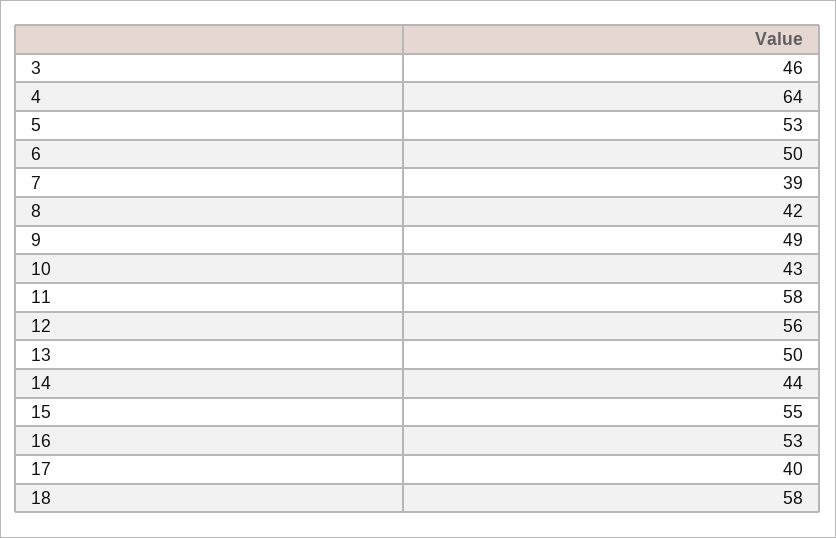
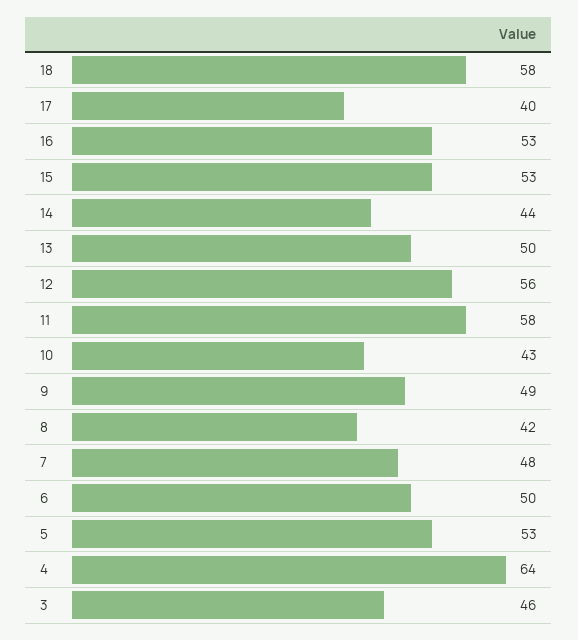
  {
    "3": 46,
    "4": 64,
    "5": 53,
    "6": 50,
-   "7": 39,
+   "7": 48,
    "8": 42,
    "9": 49,
    "10": 43,
    "11": 58,
    "12": 56,
    "13": 50,
    "14": 44,
-   "15": 55,
+   "15": 53,
    "16": 53,
    "17": 40,
    "18": 58
  }

